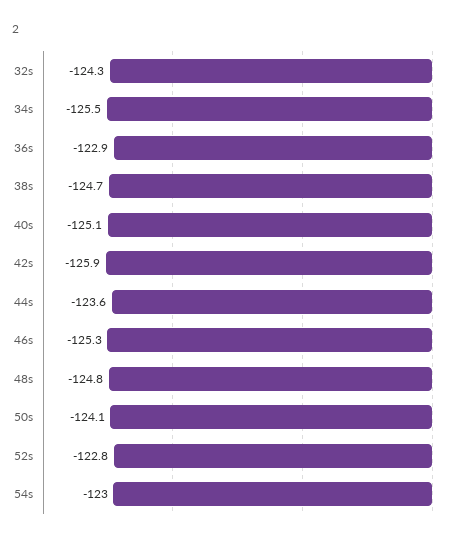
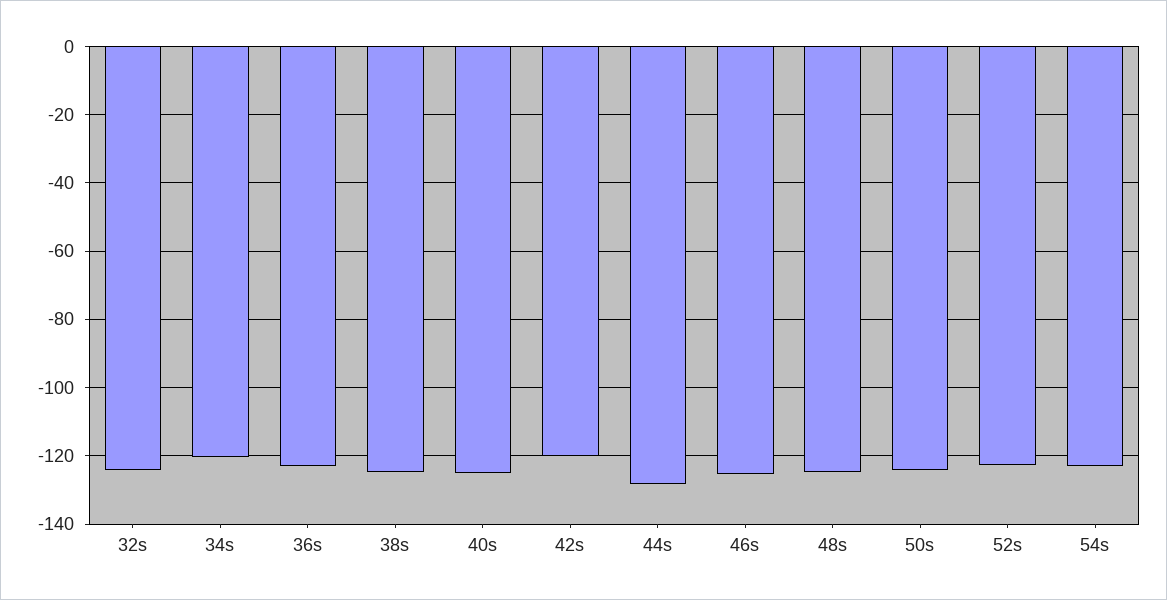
  {
    "32s": -124.3,
-   "34s": -125.5,
+   "34s": -120,
    "36s": -122.9,
    "38s": -124.7,
    "40s": -125.1,
-   "42s": -125.9,
+   "42s": -120,
-   "44s": -123.6,
+   "44s": -128,
    "46s": -125.3,
    "48s": -124.8,
    "50s": -124.1,
    "52s": -122.8,
    "54s": -123
  }

